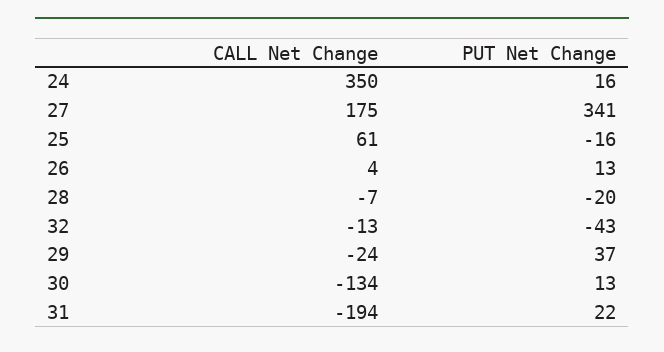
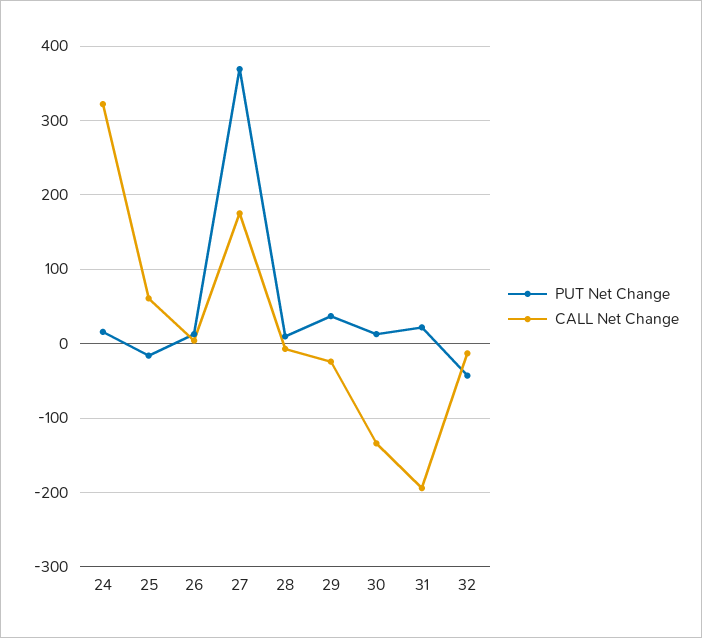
  {
    "CALL Net Change": {
-     "24": 350,
+     "24": 320,
      "27": 175,
      "25": 61,
      "26": 4,
      "28": -7,
      "32": -13,
      "29": -24,
      "30": -134,
      "31": -194
    },
    "PUT Net Change": {
      "24": 16,
-     "27": 341,
+     "27": 370,
      "25": -16,
      "26": 13,
-     "28": -20,
+     "28": 10,
      "32": -43,
      "29": 37,
      "30": 13,
      "31": 22
    }
  }

